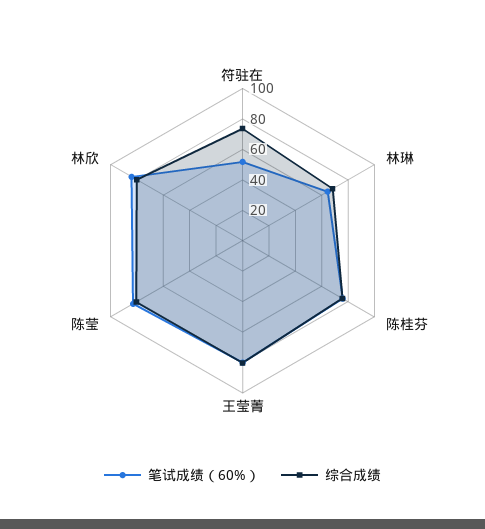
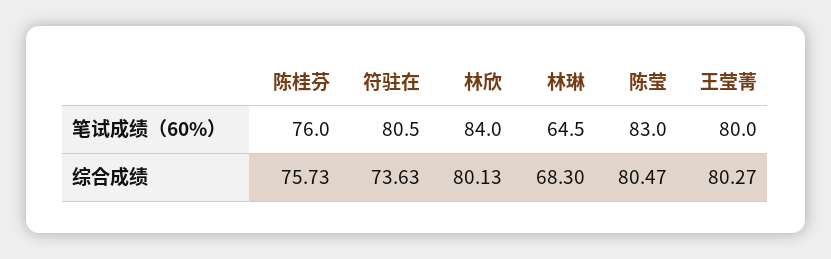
  {
    "笔试成绩（60%）": {
-     "符驻在": 50,
+     "符驻在": 80.5,
      "林琳": 64.5,
      "陈桂芬": 76,
      "王莹菁": 80,
      "陈莹": 83,
      "林欣": 84
    },
    "综合成绩": {
      "符驻在": 73.63,
      "林琳": 68.3,
      "陈桂芬": 75.73,
      "王莹菁": 80.27,
      "陈莹": 80.47,
      "林欣": 80.13
    }
  }

